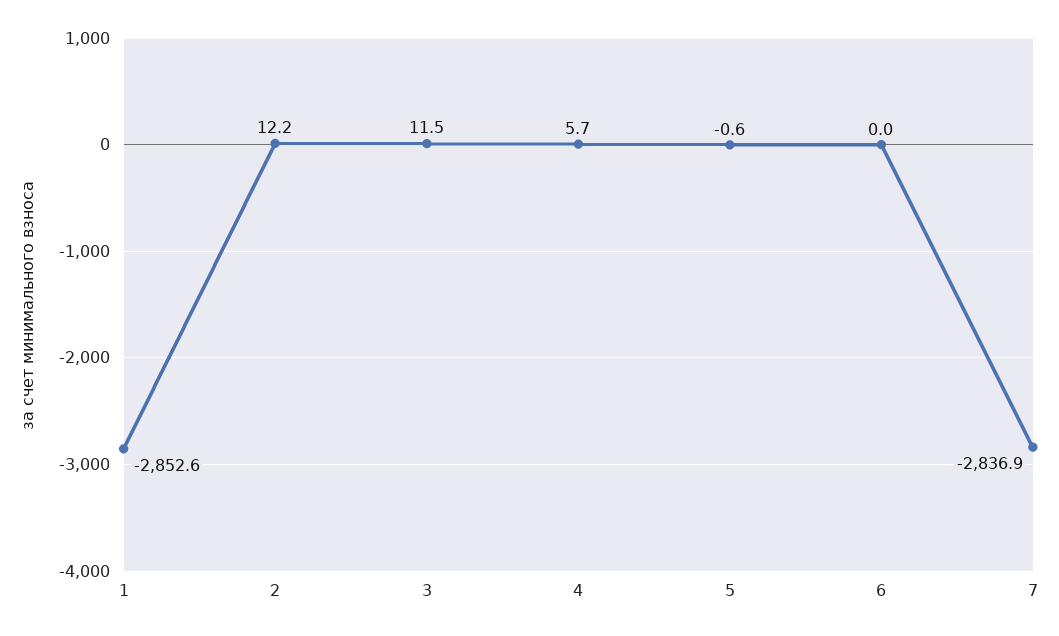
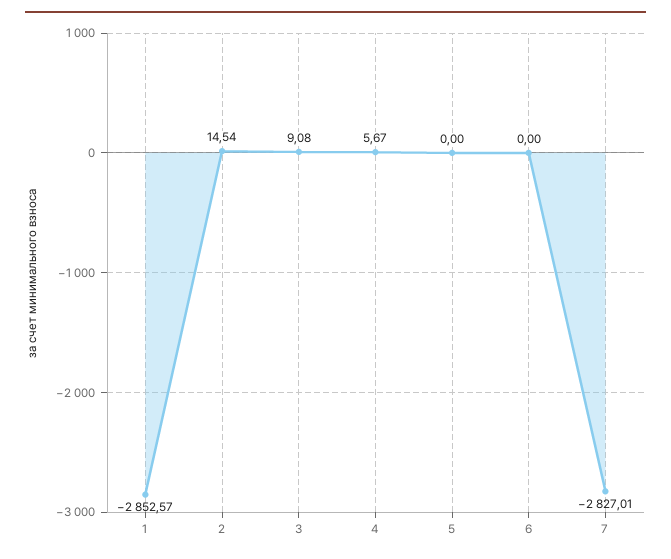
  {
    "1": -2852.57,
-   "2": 12.2,
+   "2": 14.54,
-   "3": 11.5,
+   "3": 9.08,
    "4": 5.67,
-   "5": -0.6,
+   "5": 0,
    "6": 0,
-   "7": -2836.9
+   "7": -2827.01
  }

